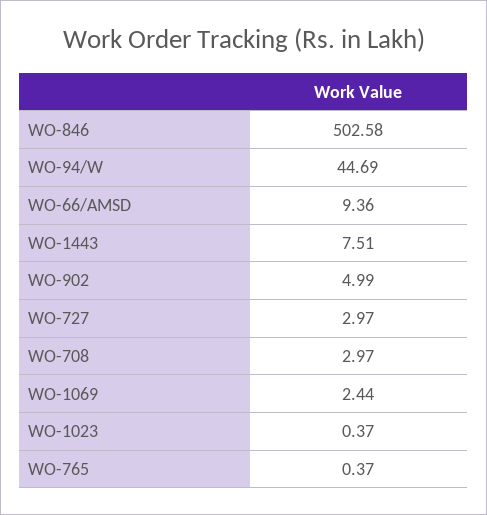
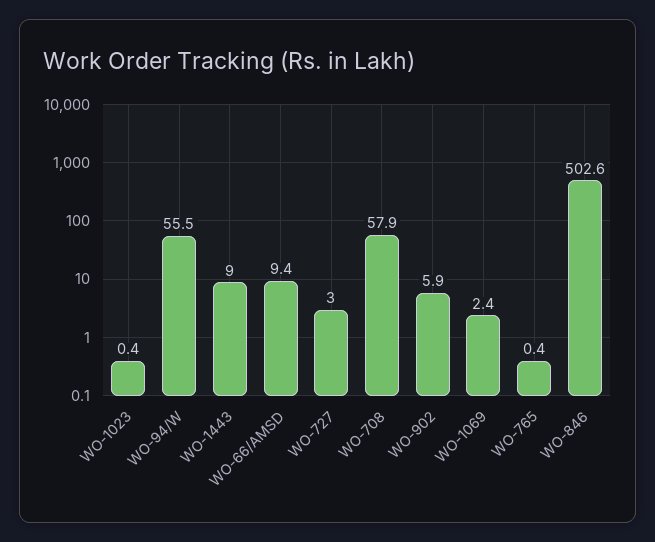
  {
    "WO-846": 502.58,
-   "WO-94/W": 44.69,
+   "WO-94/W": 55.5,
    "WO-66/AMSD": 9.36,
-   "WO-1443": 7.51,
+   "WO-1443": 9,
-   "WO-902": 4.99,
+   "WO-902": 5.9,
    "WO-727": 2.97,
-   "WO-708": 2.97,
+   "WO-708": 57.9,
    "WO-1069": 2.44,
    "WO-1023": 0.37,
    "WO-765": 0.37
  }

